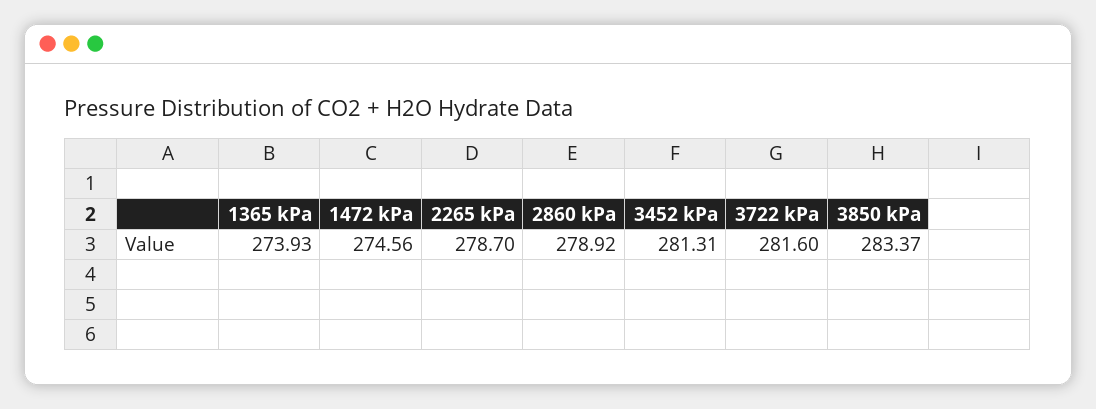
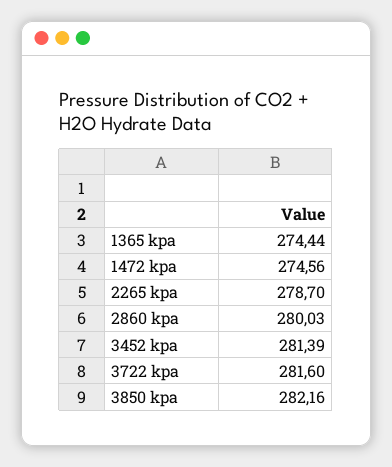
  {
-   "1365 kPa": 273.93,
+   "1365 kPa": 274.44,
    "1472 kPa": 274.56,
    "2265 kPa": 278.7,
-   "2860 kPa": 278.92,
+   "2860 kPa": 280.03,
-   "3452 kPa": 281.31,
+   "3452 kPa": 281.39,
    "3722 kPa": 281.6,
-   "3850 kPa": 283.37
+   "3850 kPa": 282.16
  }

